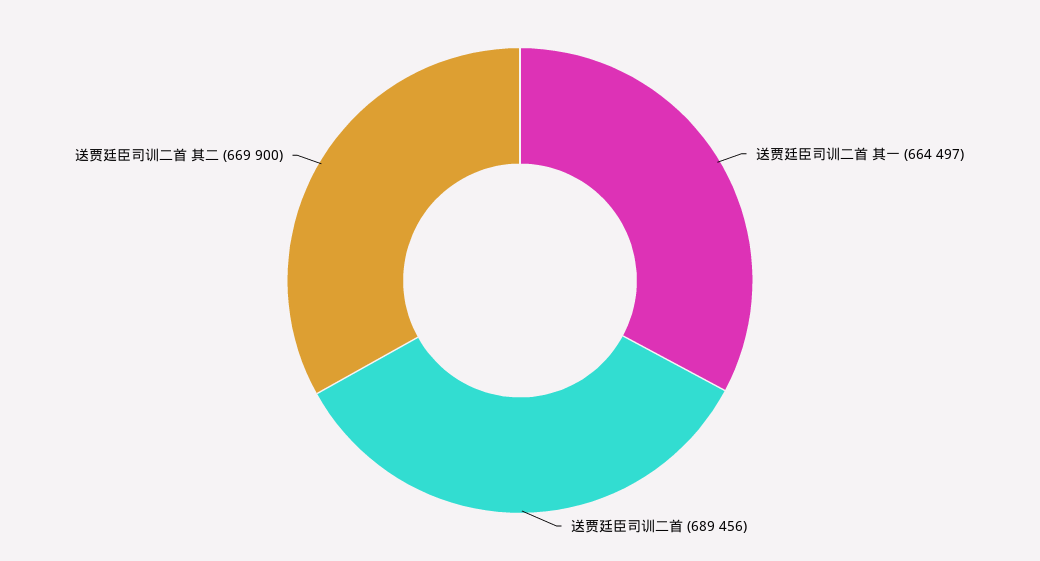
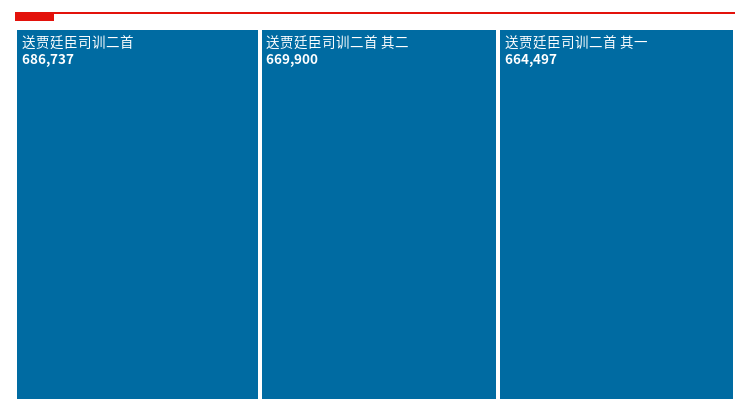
  {
    "送贾廷臣司训二首 其一": 664497,
-   "送贾廷臣司训二首": 689456,
+   "送贾廷臣司训二首": 686737,
    "送贾廷臣司训二首 其二": 669900
  }

